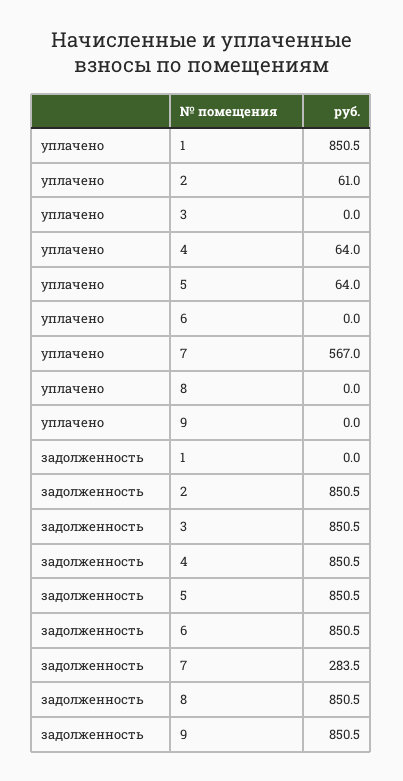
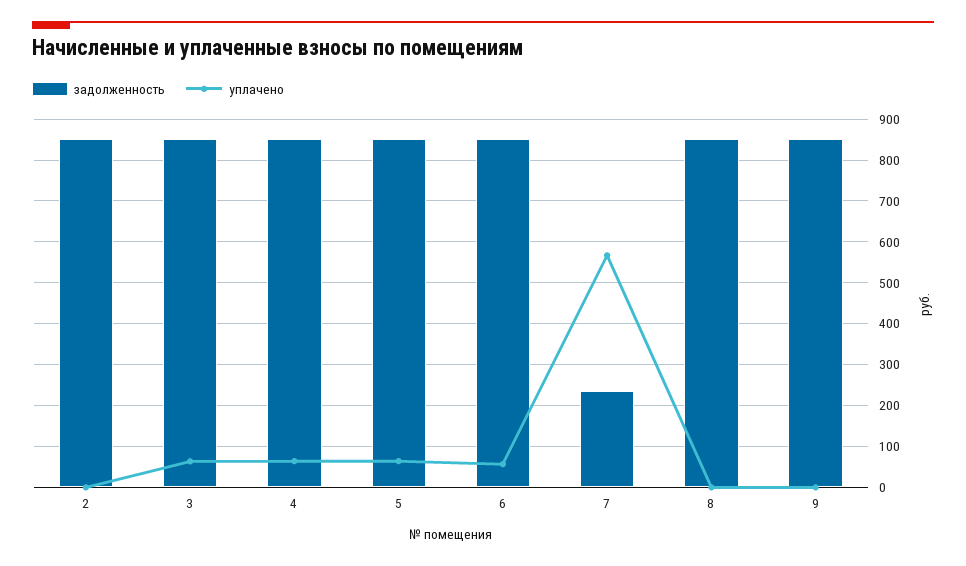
  {
    "уплачено": {
-     "1": 850.5,
-     "2": 61,
+     "2": 0,
-     "3": 0,
+     "3": 60,
      "4": 64,
      "5": 64,
-     "6": 0,
+     "6": 60,
      "7": 567,
      "8": 0,
      "9": 0
    },
    "задолженность": {
-     "1": 0,
      "2": 850.5,
      "3": 850.5,
      "4": 850.5,
      "5": 850.5,
      "6": 850.5,
-     "7": 283.5,
+     "7": 240,
      "8": 850.5,
      "9": 850.5
    }
  }

